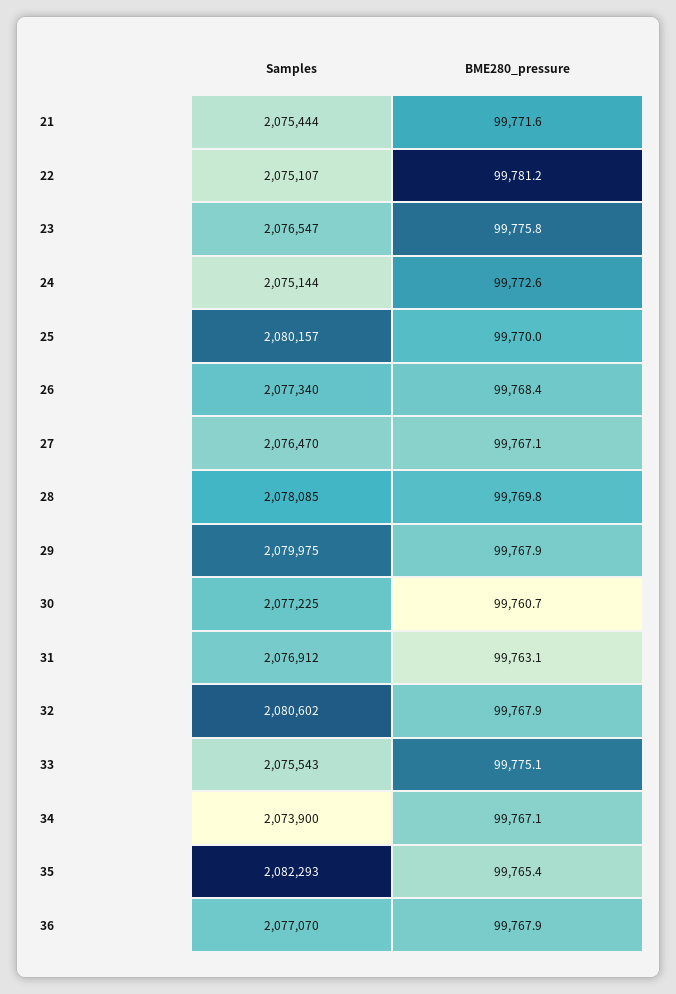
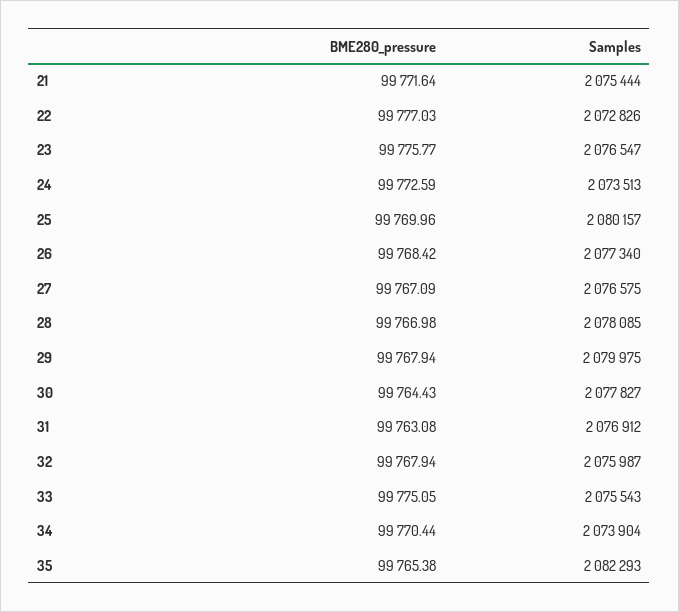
  {
    "Samples": {
      "21": 2075444,
-     "22": 2075107,
+     "22": 2072826,
      "23": 2076547,
-     "24": 2075144,
+     "24": 2073513,
      "25": 2080157,
      "26": 2077340,
-     "27": 2076470,
+     "27": 2076575,
      "28": 2078085,
      "29": 2079975,
-     "30": 2077225,
+     "30": 2077827,
      "31": 2076912,
-     "32": 2080602,
+     "32": 2075987,
      "33": 2075543,
-     "34": 2073900,
+     "34": 2073904,
-     "35": 2082293,
+     "35": 2082293
-     "36": 2077070
    },
    "BME280_pressure": {
      "21": 99771.64,
-     "22": 99781.2,
+     "22": 99777.03,
      "23": 99775.77,
      "24": 99772.59,
      "25": 99769.96,
      "26": 99768.42,
      "27": 99767.09,
-     "28": 99769.8,
+     "28": 99766.98,
      "29": 99767.94,
-     "30": 99760.7,
+     "30": 99764.43,
      "31": 99763.08,
      "32": 99767.94,
      "33": 99775.05,
-     "34": 99767.1,
+     "34": 99770.44,
-     "35": 99765.38,
+     "35": 99765.38
-     "36": 99767.9
    }
  }

